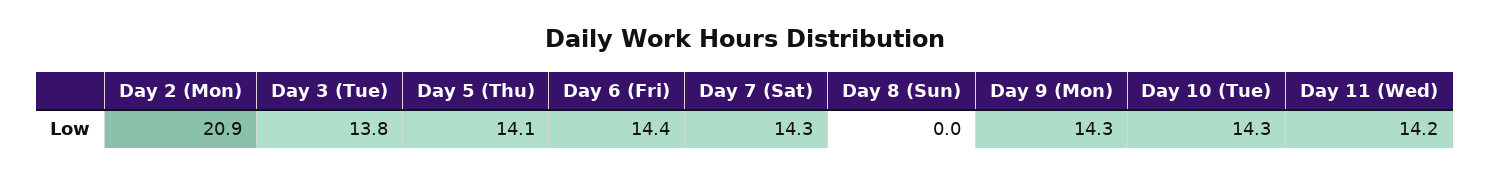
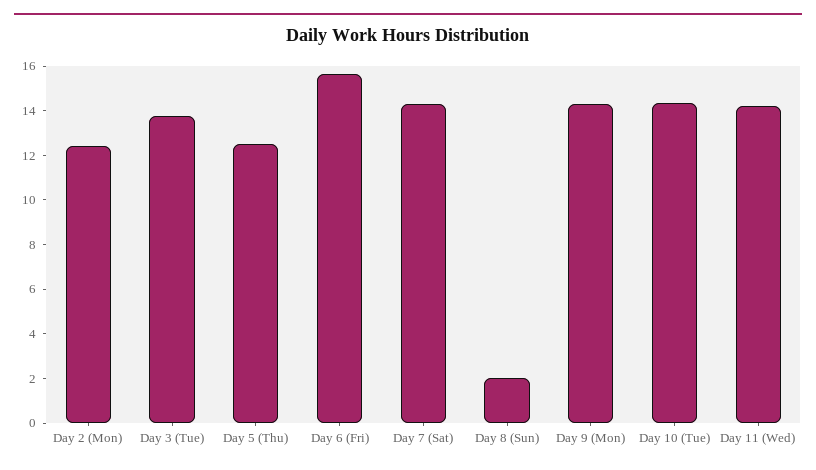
  {
-   "Day 2 (Mon)": 20.9,
+   "Day 2 (Mon)": 12.5,
    "Day 3 (Tue)": 13.8,
-   "Day 5 (Thu)": 14.1,
+   "Day 5 (Thu)": 12.5,
-   "Day 6 (Fri)": 14.4,
+   "Day 6 (Fri)": 15.5,
    "Day 7 (Sat)": 14.3,
-   "Day 8 (Sun)": 0,
+   "Day 8 (Sun)": 2,
    "Day 9 (Mon)": 14.3,
    "Day 10 (Tue)": 14.3,
    "Day 11 (Wed)": 14.2
  }

